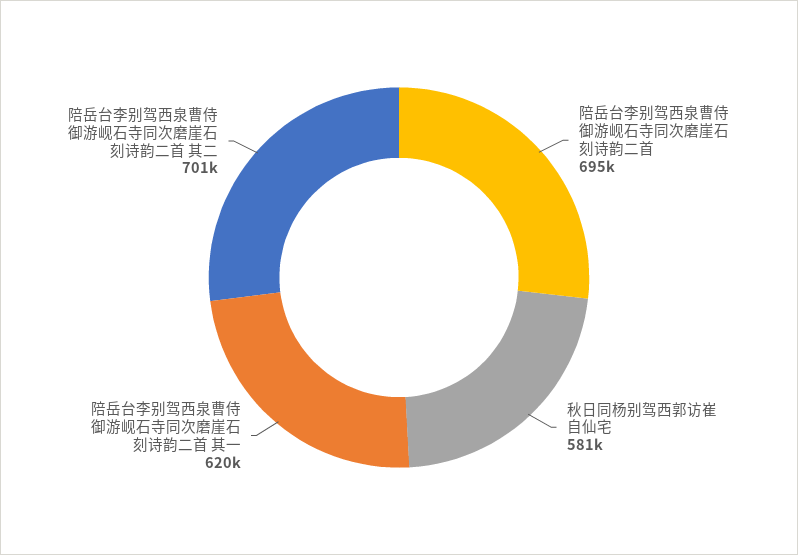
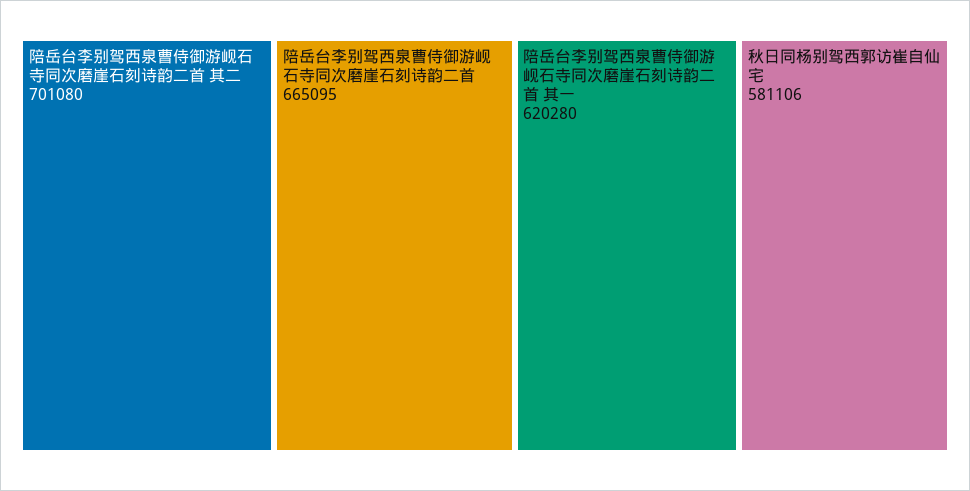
  {
-   "陪岳台李别驾西泉曹侍御游岘石寺同次磨崖石刻诗韵二首": 695000,
+   "陪岳台李别驾西泉曹侍御游岘石寺同次磨崖石刻诗韵二首": 665095,
    "秋日同杨别驾西郭访崔自仙宅": 581106,
    "陪岳台李别驾西泉曹侍御游岘石寺同次磨崖石刻诗韵二首 其一": 620280,
    "陪岳台李别驾西泉曹侍御游岘石寺同次磨崖石刻诗韵二首 其二": 701080
  }

